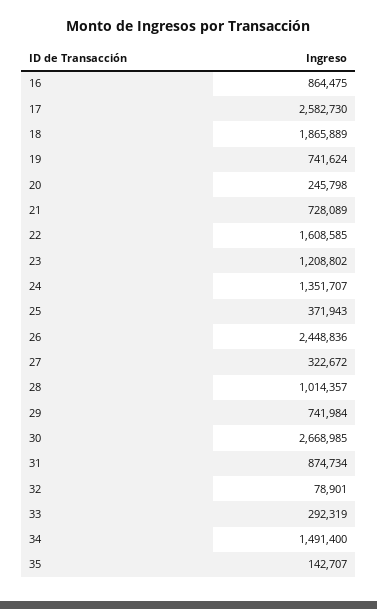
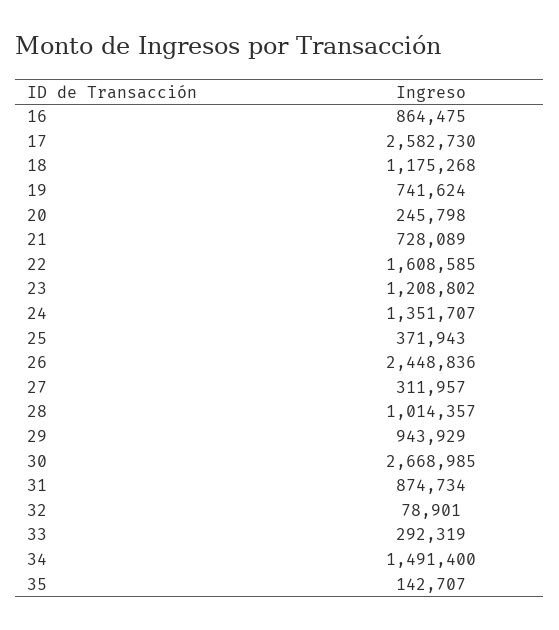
  {
    "16": 864475,
    "17": 2582730,
-   "18": 1865889,
+   "18": 1175268,
    "19": 741624,
    "20": 245798,
    "21": 728089,
    "22": 1608585,
    "23": 1208802,
    "24": 1351707,
    "25": 371943,
    "26": 2448836,
-   "27": 322672,
+   "27": 311957,
    "28": 1014357,
-   "29": 741984,
+   "29": 943929,
    "30": 2668985,
    "31": 874734,
    "32": 78901,
    "33": 292319,
    "34": 1491400,
    "35": 142707
  }

